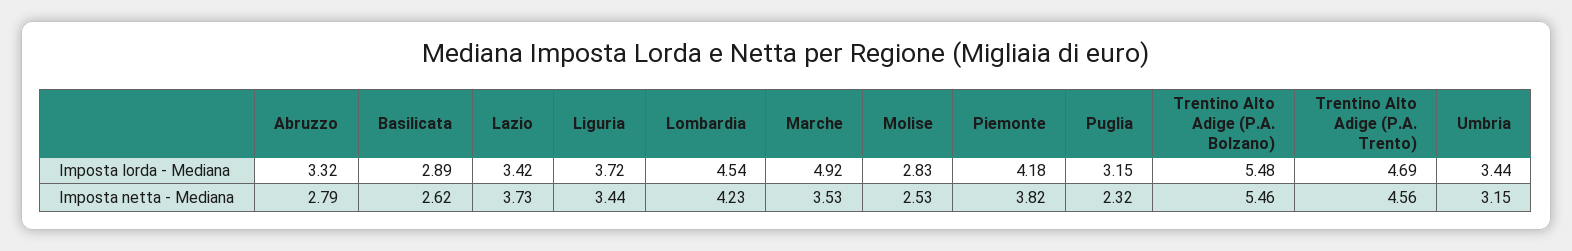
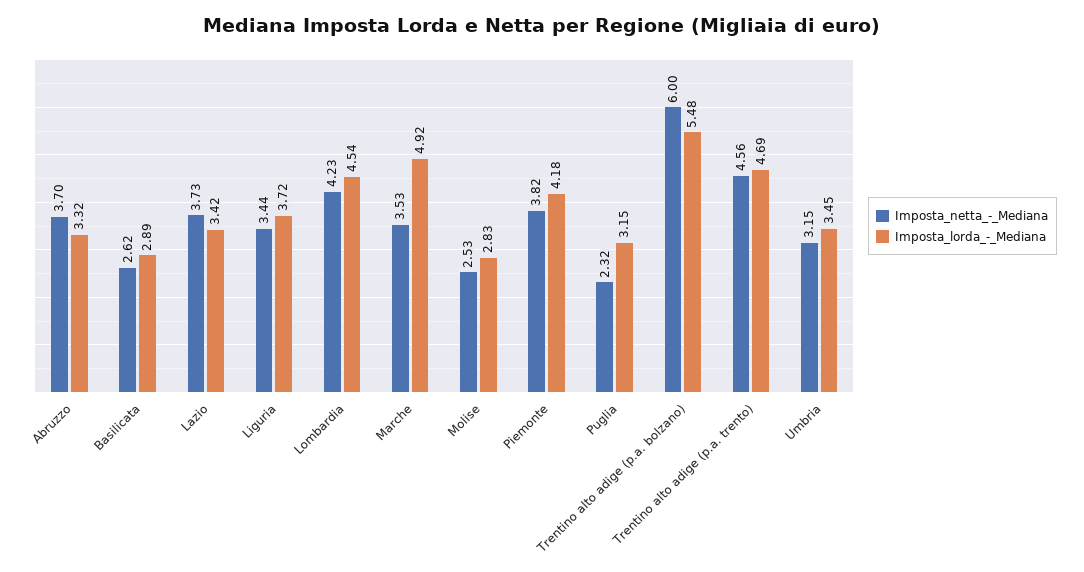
  {
    "Imposta lorda - Mediana": {
      "Abruzzo": 3.32,
      "Basilicata": 2.89,
      "Lazio": 3.42,
      "Liguria": 3.72,
      "Lombardia": 4.54,
      "Marche": 4.92,
      "Molise": 2.83,
      "Piemonte": 4.18,
      "Puglia": 3.15,
      "Trentino Alto Adige (P.A. Bolzano)": 5.48,
      "Trentino Alto Adige (P.A. Trento)": 4.69,
-     "Umbria": 3.44
+     "Umbria": 3.45
    },
    "Imposta netta - Mediana": {
-     "Abruzzo": 2.79,
+     "Abruzzo": 3.7,
      "Basilicata": 2.62,
      "Lazio": 3.73,
      "Liguria": 3.44,
      "Lombardia": 4.23,
      "Marche": 3.53,
      "Molise": 2.53,
      "Piemonte": 3.82,
      "Puglia": 2.32,
-     "Trentino Alto Adige (P.A. Bolzano)": 5.46,
+     "Trentino Alto Adige (P.A. Bolzano)": 6,
      "Trentino Alto Adige (P.A. Trento)": 4.56,
      "Umbria": 3.15
    }
  }

